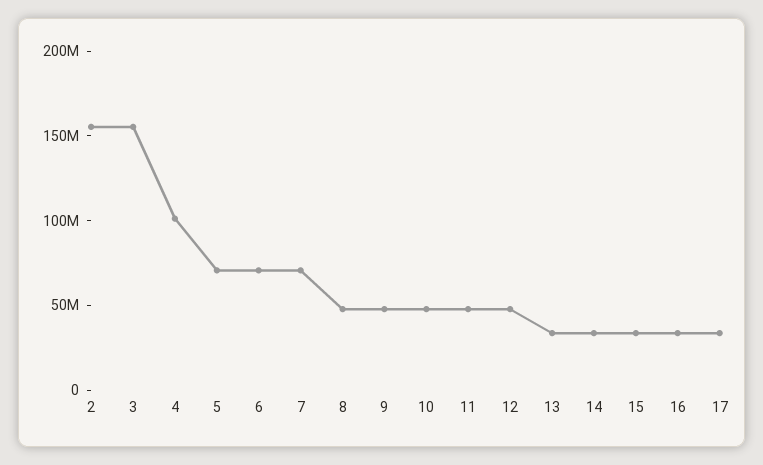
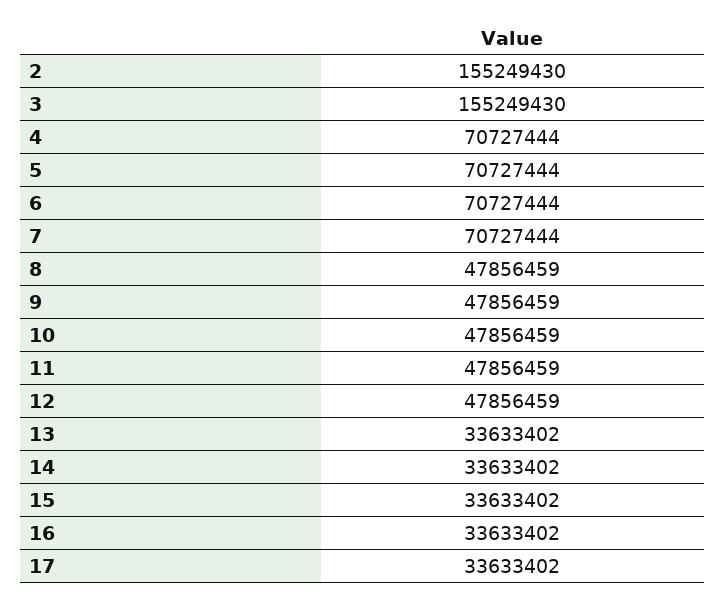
  {
    "2": 155249430,
    "3": 155249430,
-   "4": 100000000,
+   "4": 70727444,
    "5": 70727444,
    "6": 70727444,
    "7": 70727444,
    "8": 47856459,
    "9": 47856459,
    "10": 47856459,
    "11": 47856459,
    "12": 47856459,
    "13": 33633402,
    "14": 33633402,
    "15": 33633402,
    "16": 33633402,
    "17": 33633402
  }

